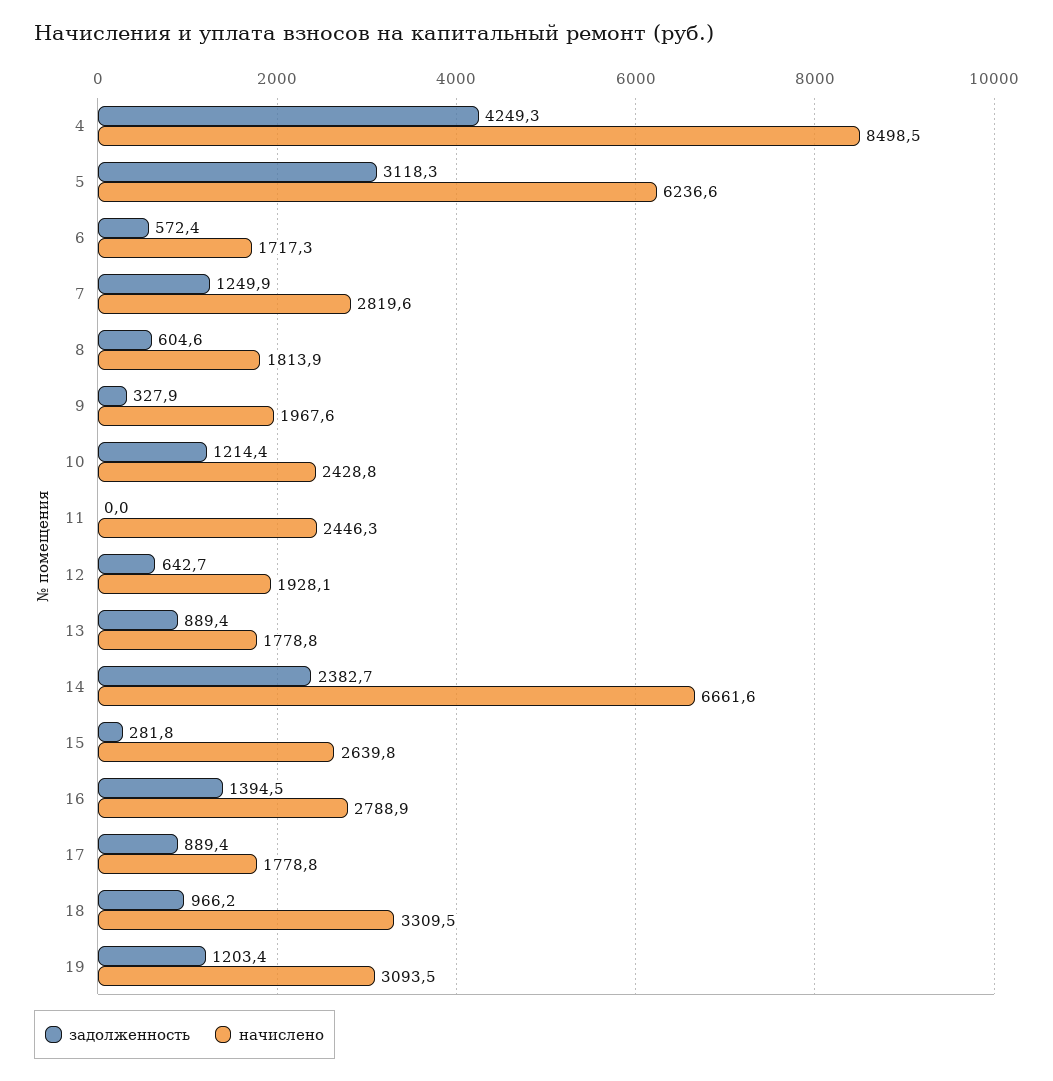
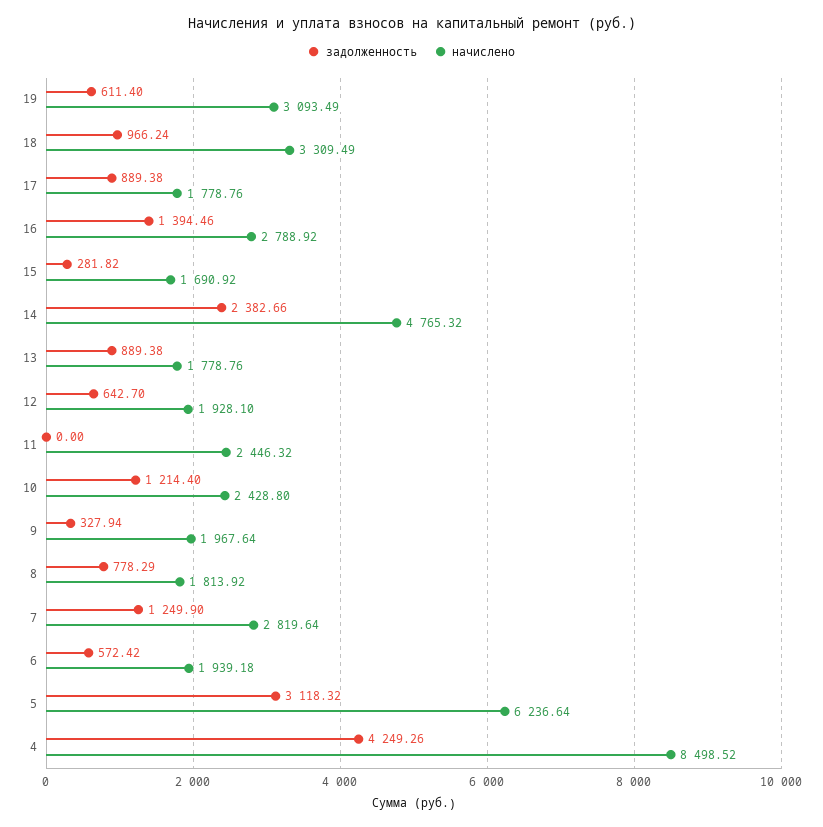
  {
    "задолженность": {
      "4": 4249.26,
      "5": 3118.32,
      "6": 572.42,
      "7": 1249.9,
-     "8": 604.6,
+     "8": 778.29,
      "9": 327.94,
      "10": 1214.4,
      "11": 0,
      "12": 642.7,
      "13": 889.38,
      "14": 2382.66,
      "15": 281.82,
      "16": 1394.46,
      "17": 889.38,
      "18": 966.24,
-     "19": 1203.4
+     "19": 611.4
    },
    "начислено": {
      "4": 8498.52,
      "5": 6236.64,
-     "6": 1717.3,
+     "6": 1939.18,
      "7": 2819.64,
      "8": 1813.92,
      "9": 1967.64,
      "10": 2428.8,
      "11": 2446.32,
      "12": 1928.1,
      "13": 1778.76,
-     "14": 6661.6,
+     "14": 4765.32,
-     "15": 2639.8,
+     "15": 1690.92,
      "16": 2788.92,
      "17": 1778.76,
      "18": 3309.49,
      "19": 3093.49
    }
  }

